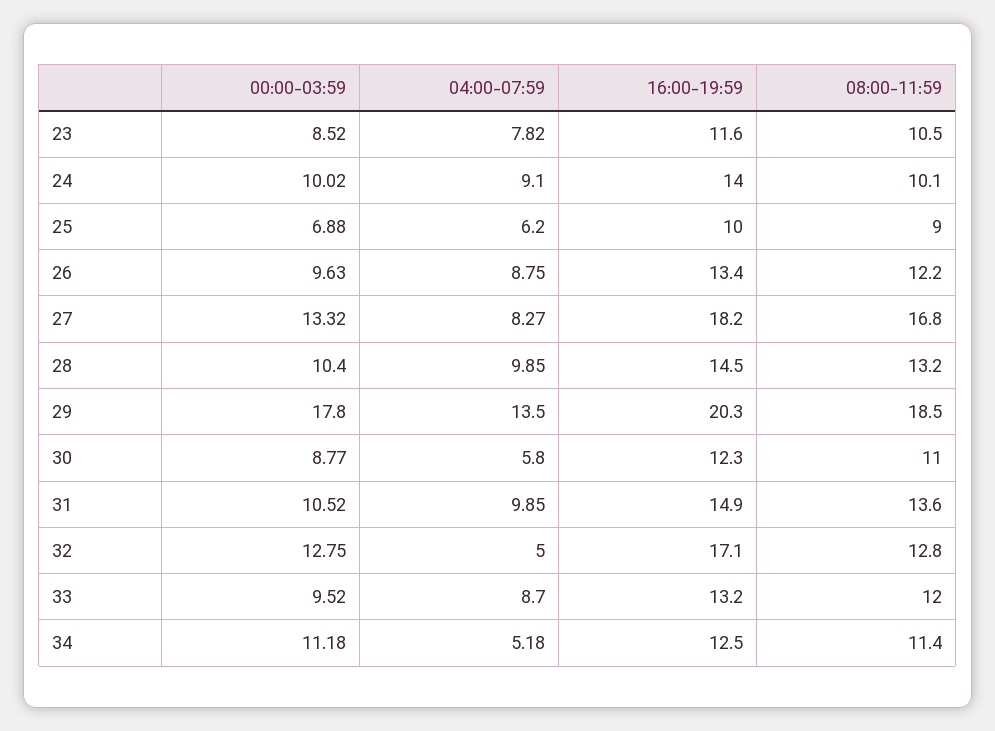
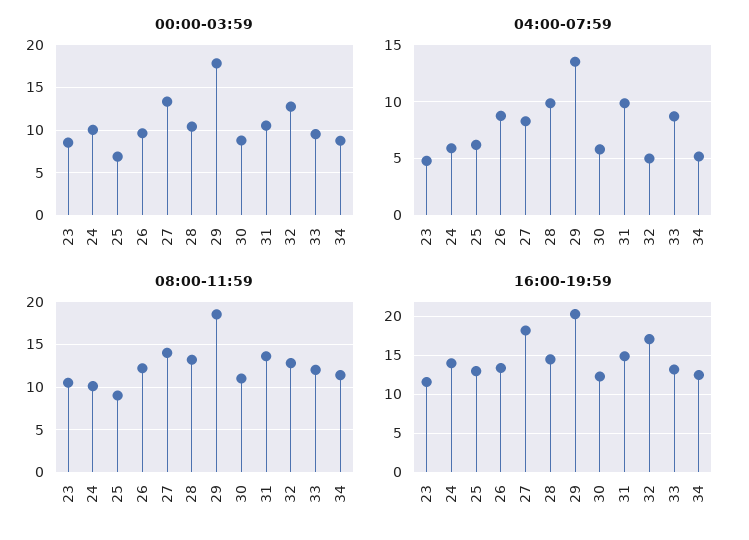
  {
    "00:00-03:59": {
      "23": 8.52,
      "24": 10.02,
      "25": 6.88,
      "26": 9.63,
      "27": 13.32,
      "28": 10.4,
      "29": 17.8,
      "30": 8.77,
      "31": 10.52,
      "32": 12.75,
      "33": 9.52,
-     "34": 11.18
+     "34": 9
    },
    "04:00-07:59": {
-     "23": 7.82,
+     "23": 5,
-     "24": 9.1,
+     "24": 6,
      "25": 6.2,
      "26": 8.75,
      "27": 8.27,
      "28": 9.85,
      "29": 13.5,
      "30": 5.8,
      "31": 9.85,
      "32": 5,
      "33": 8.7,
      "34": 5.18
    },
    "16:00-19:59": {
      "23": 11.6,
      "24": 14,
-     "25": 10,
+     "25": 13,
      "26": 13.4,
      "27": 18.2,
      "28": 14.5,
      "29": 20.3,
      "30": 12.3,
      "31": 14.9,
      "32": 17.1,
      "33": 13.2,
      "34": 12.5
    },
    "08:00-11:59": {
      "23": 10.5,
      "24": 10.1,
      "25": 9,
      "26": 12.2,
-     "27": 16.8,
+     "27": 14,
      "28": 13.2,
      "29": 18.5,
      "30": 11,
      "31": 13.6,
      "32": 12.8,
      "33": 12,
      "34": 11.4
    }
  }

